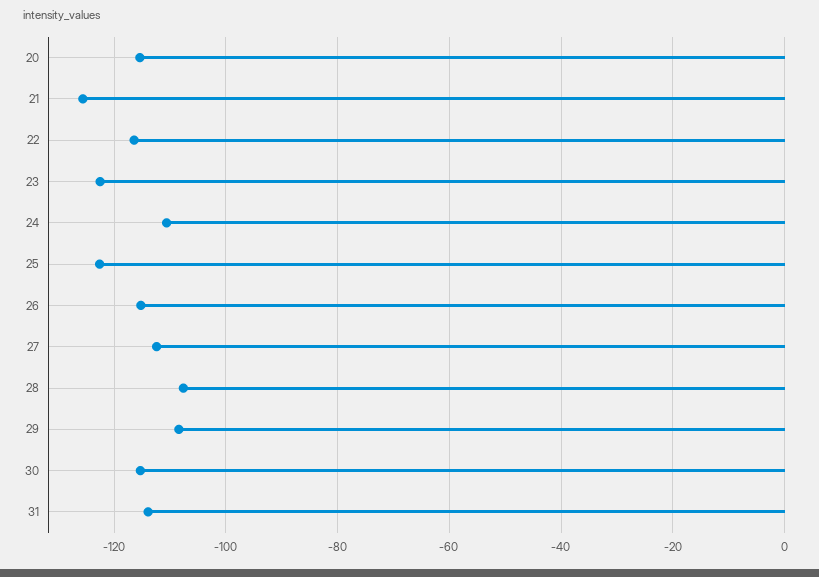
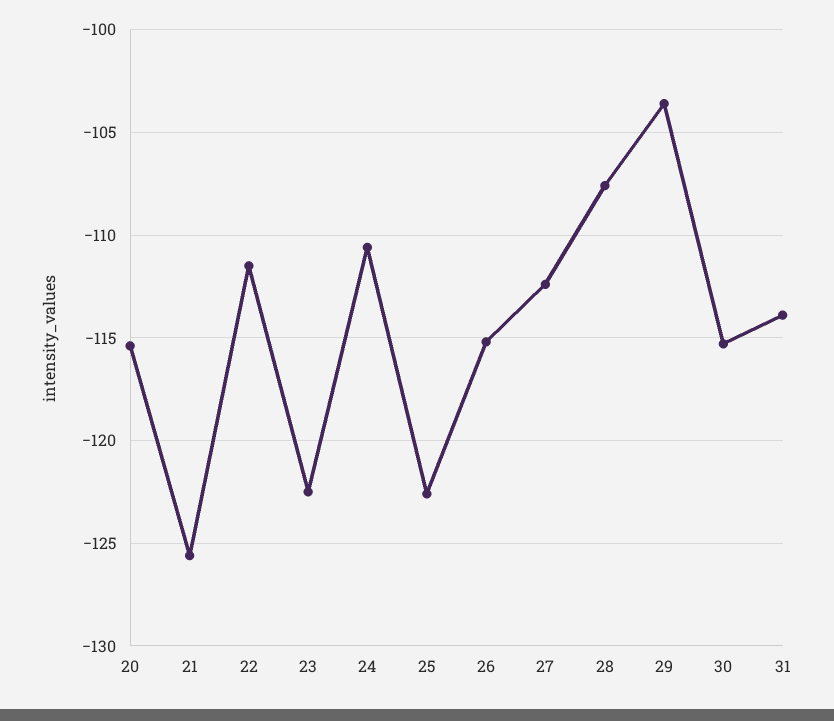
  {
    "20": -115.5,
    "21": -125.5,
-   "22": -116,
+   "22": -111.5,
    "23": -122.5,
    "24": -110.5,
    "25": -122.5,
    "26": -115,
    "27": -112.5,
    "28": -107.5,
-   "29": -108,
+   "29": -103.5,
    "30": -115.5,
    "31": -114
  }

